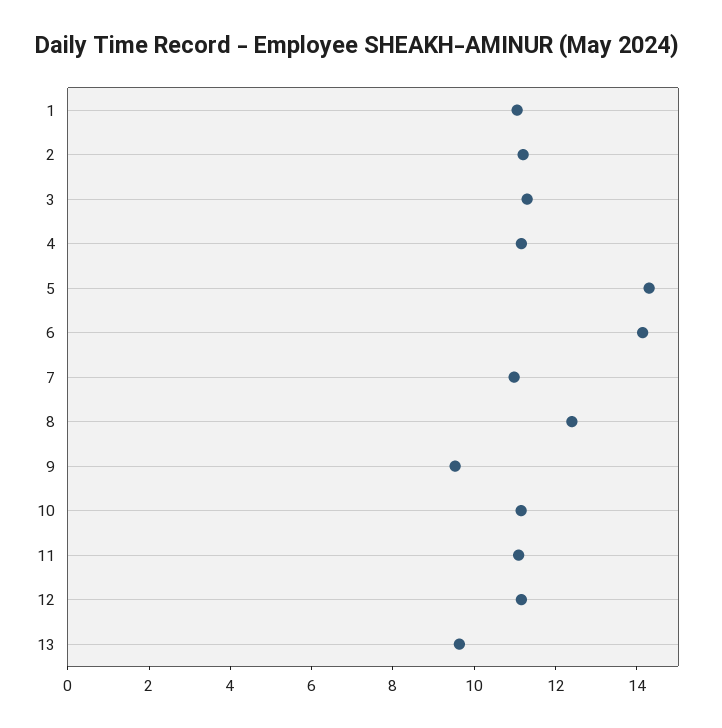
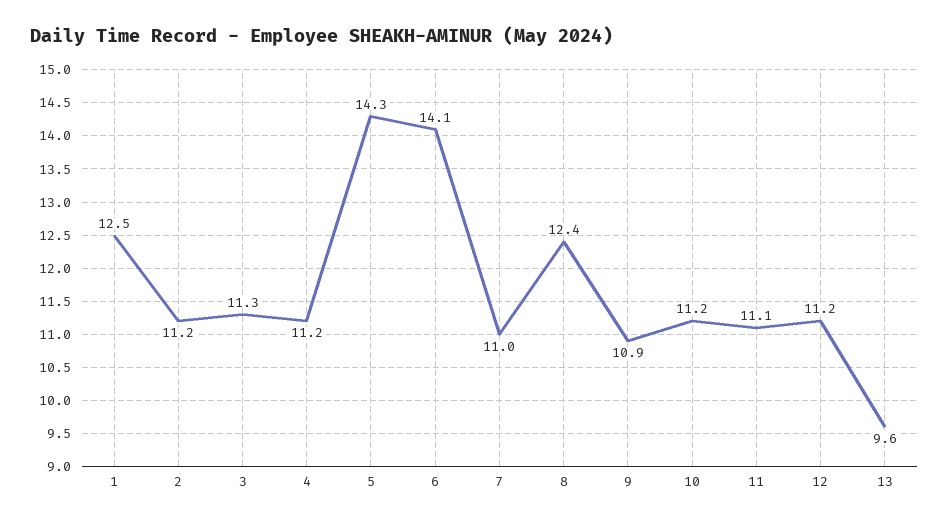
  {
-   "1": 11,
+   "1": 12.5,
    "2": 11.2,
    "3": 11.3,
    "4": 11.2,
    "5": 14.3,
    "6": 14.1,
    "7": 11,
    "8": 12.4,
-   "9": 9.5,
+   "9": 10.9,
    "10": 11.2,
    "11": 11.1,
    "12": 11.2,
    "13": 9.6
  }

